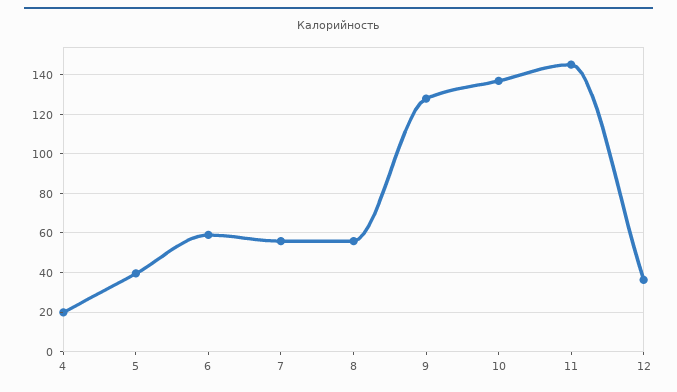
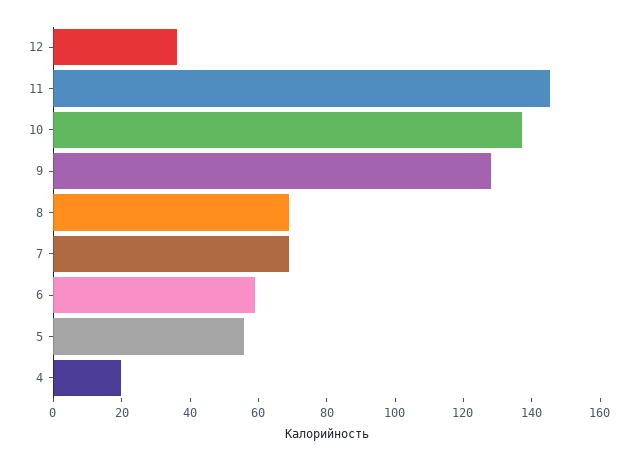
  {
    "4": 20,
-   "5": 40,
+   "5": 55,
    "6": 60,
-   "7": 55,
+   "7": 70,
-   "8": 55,
+   "8": 70,
    "9": 130,
    "10": 135,
    "11": 145,
    "12": 35
  }

